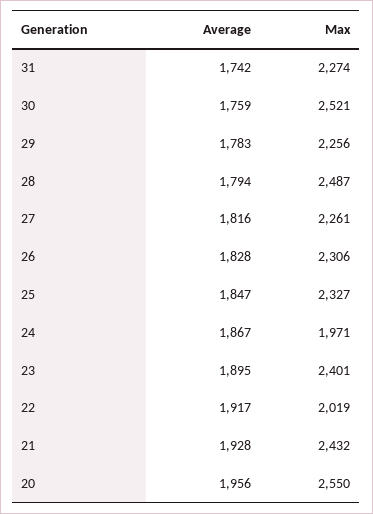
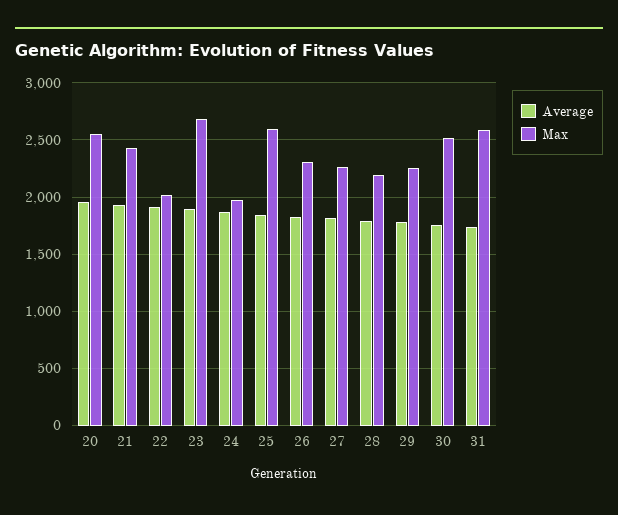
  {
    "Average": {
      "31": 1742,
      "30": 1759,
      "29": 1783,
      "28": 1794,
      "27": 1816,
      "26": 1828,
      "25": 1847,
      "24": 1867,
      "23": 1895,
      "22": 1917,
      "21": 1928,
      "20": 1956
    },
    "Max": {
-     "31": 2274,
+     "31": 2600,
      "30": 2521,
      "29": 2256,
-     "28": 2487,
+     "28": 2200,
      "27": 2261,
      "26": 2306,
-     "25": 2327,
+     "25": 2600,
      "24": 1971,
-     "23": 2401,
+     "23": 2700,
      "22": 2019,
      "21": 2432,
      "20": 2550
    }
  }

